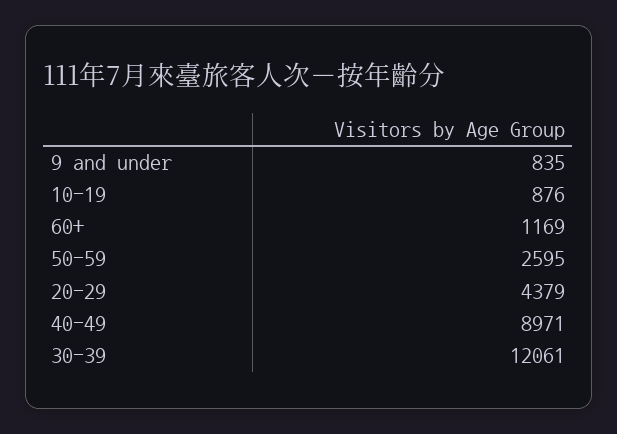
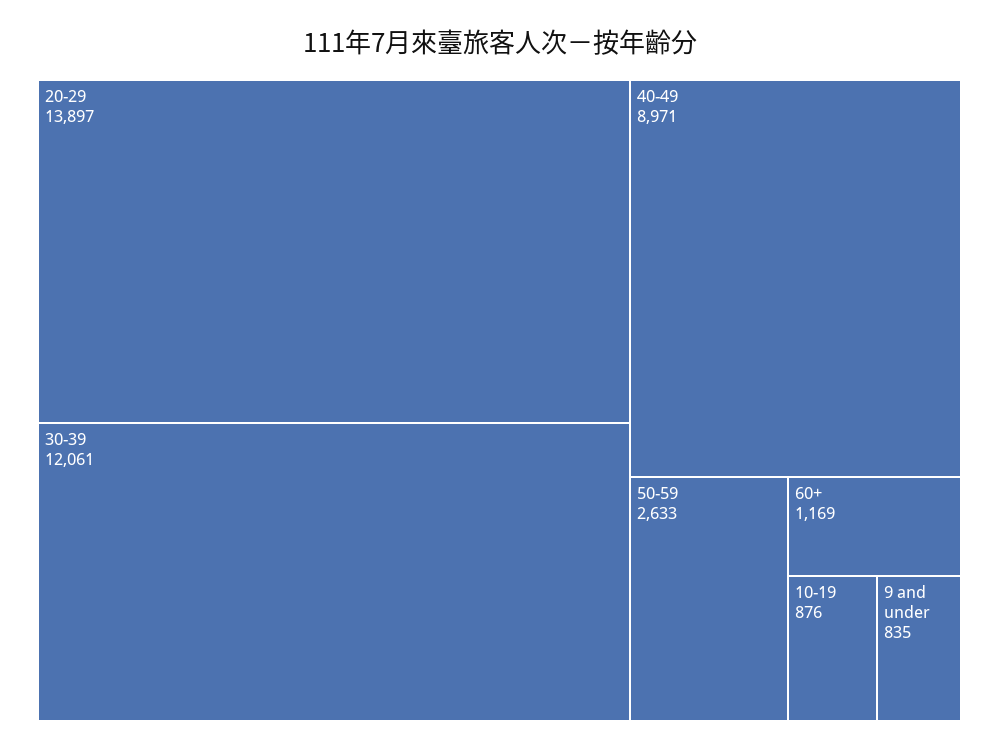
  {
    "9 and under": 835,
    "10-19": 876,
    "60+": 1169,
-   "50-59": 2595,
+   "50-59": 2633,
-   "20-29": 4379,
+   "20-29": 13897,
    "40-49": 8971,
    "30-39": 12061
  }

